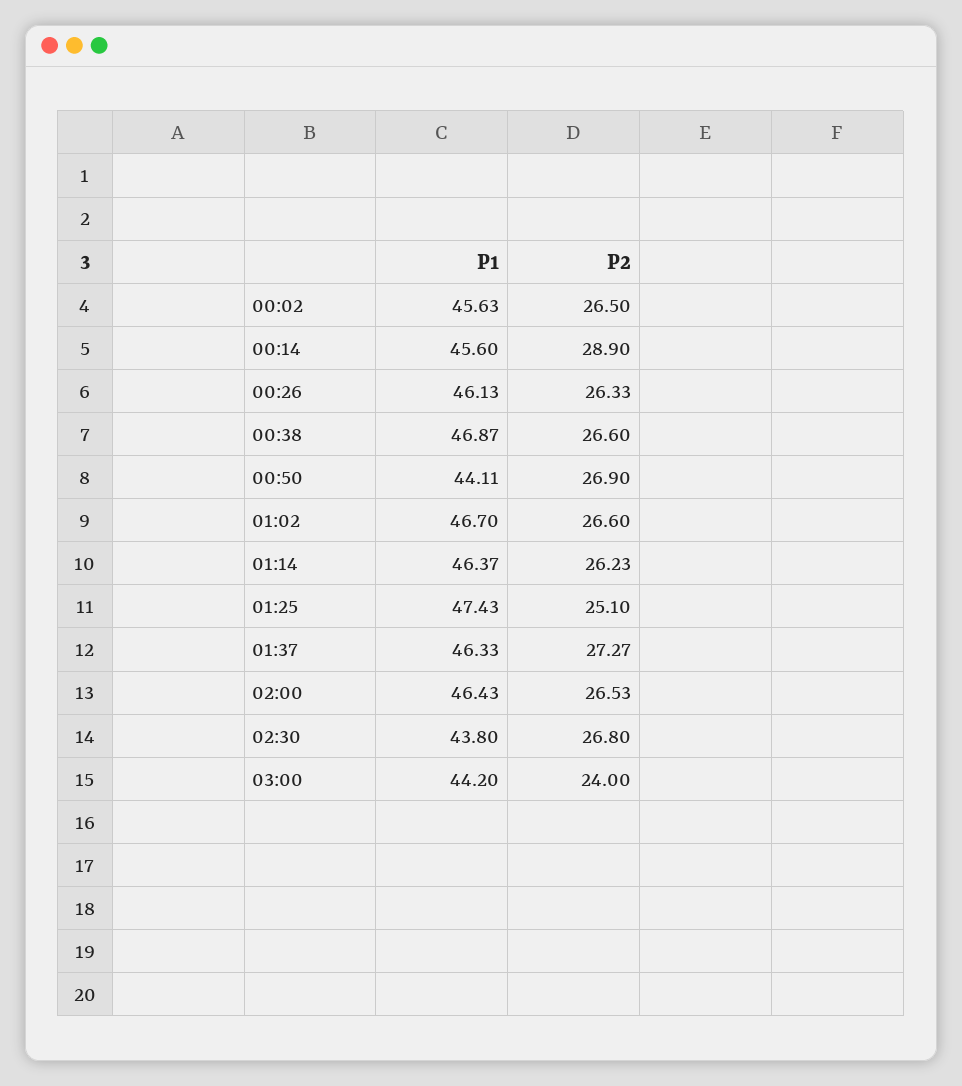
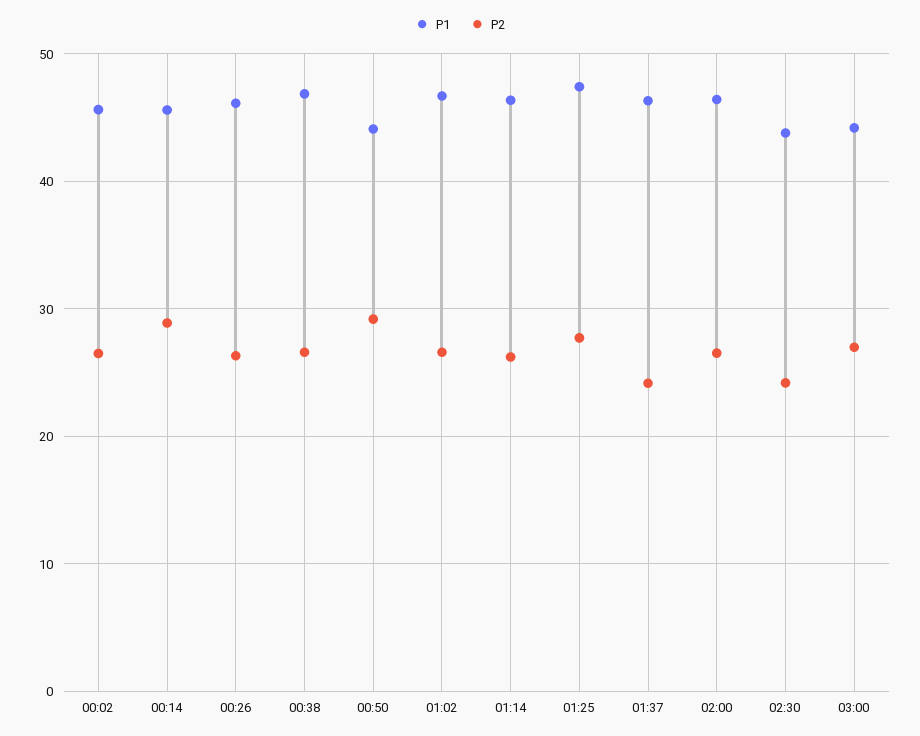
  {
    "P1": {
      "00:02": 45.63,
      "00:14": 45.6,
      "00:26": 46.13,
      "00:38": 46.87,
      "00:50": 44.11,
      "01:02": 46.7,
      "01:14": 46.37,
      "01:25": 47.43,
      "01:37": 46.33,
      "02:00": 46.43,
      "02:30": 43.8,
      "03:00": 44.2
    },
    "P2": {
      "00:02": 26.5,
      "00:14": 28.9,
      "00:26": 26.33,
      "00:38": 26.6,
-     "00:50": 26.9,
+     "00:50": 29,
      "01:02": 26.6,
      "01:14": 26.23,
-     "01:25": 25.1,
+     "01:25": 28,
-     "01:37": 27.27,
+     "01:37": 24,
      "02:00": 26.53,
-     "02:30": 26.8,
+     "02:30": 24,
-     "03:00": 24
+     "03:00": 27
    }
  }

